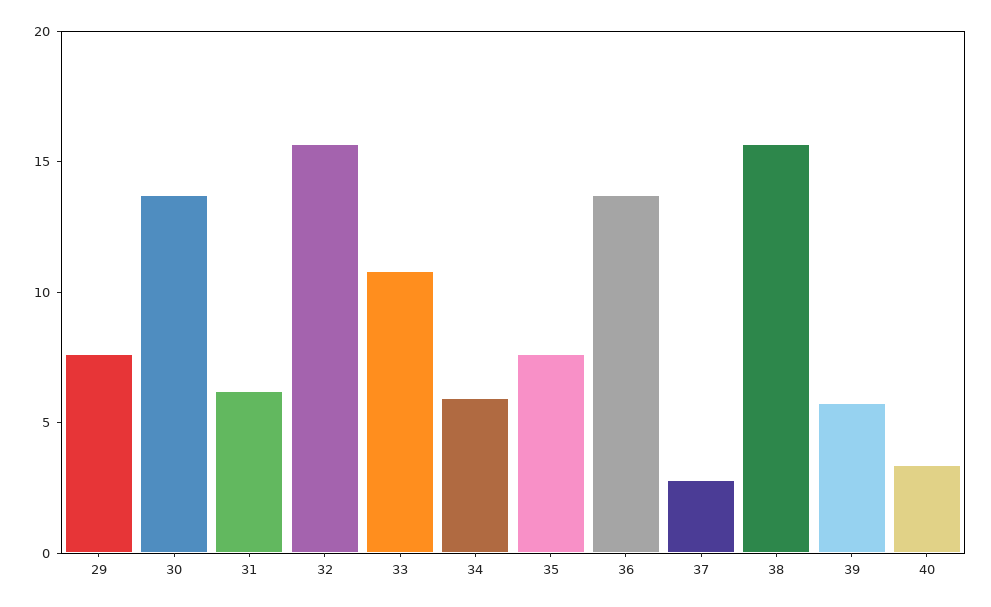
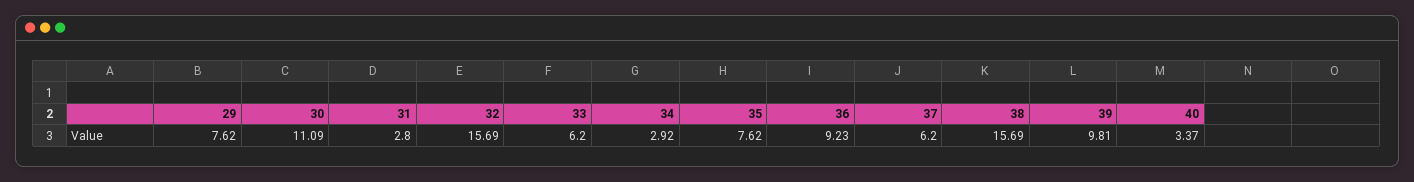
  {
    "29": 7.62,
-   "30": 14,
+   "30": 11.09,
-   "31": 6,
+   "31": 2.8,
    "32": 15.69,
-   "33": 11,
+   "33": 6.2,
-   "34": 6,
+   "34": 2.92,
    "35": 7.62,
-   "36": 14,
+   "36": 9.23,
-   "37": 3,
+   "37": 6.2,
    "38": 15.69,
-   "39": 6,
+   "39": 9.81,
    "40": 3.37
  }

